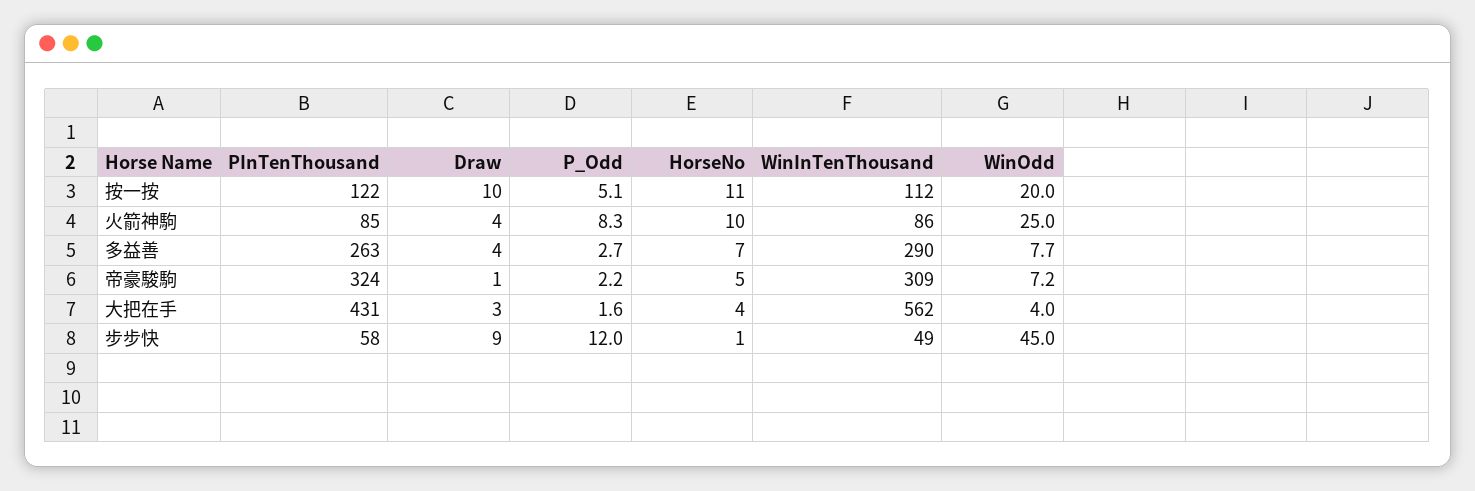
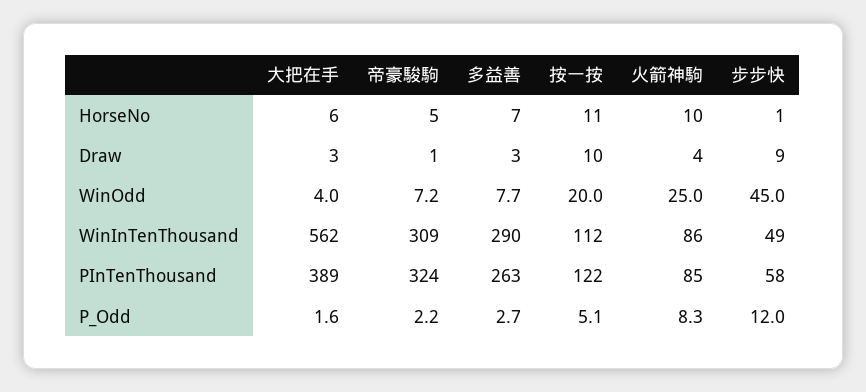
  {
    "PInTenThousand": {
      "按一按": 122,
      "火箭神駒": 85,
      "多益善": 263,
      "帝豪駿駒": 324,
-     "大把在手": 431,
+     "大把在手": 389,
      "步步快": 58
    },
    "Draw": {
      "按一按": 10,
      "火箭神駒": 4,
-     "多益善": 4,
+     "多益善": 3,
      "帝豪駿駒": 1,
      "大把在手": 3,
      "步步快": 9
    },
    "P_Odd": {
      "按一按": 5.1,
      "火箭神駒": 8.3,
      "多益善": 2.7,
      "帝豪駿駒": 2.2,
      "大把在手": 1.6,
      "步步快": 12
    },
    "HorseNo": {
      "按一按": 11,
      "火箭神駒": 10,
      "多益善": 7,
      "帝豪駿駒": 5,
-     "大把在手": 4,
+     "大把在手": 6,
      "步步快": 1
    },
    "WinInTenThousand": {
      "按一按": 112,
      "火箭神駒": 86,
      "多益善": 290,
      "帝豪駿駒": 309,
      "大把在手": 562,
      "步步快": 49
    },
    "WinOdd": {
      "按一按": 20,
      "火箭神駒": 25,
      "多益善": 7.7,
      "帝豪駿駒": 7.2,
      "大把在手": 4,
      "步步快": 45
    }
  }

